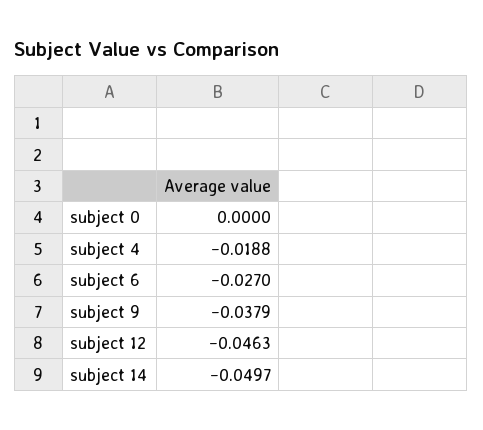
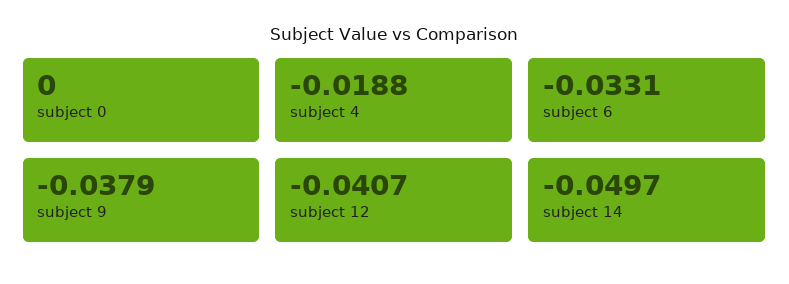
  {
    "subject 0": 0,
    "subject 4": -0.0188,
-   "subject 6": -0.027,
+   "subject 6": -0.0331,
    "subject 9": -0.0379,
-   "subject 12": -0.0463,
+   "subject 12": -0.0407,
    "subject 14": -0.0497
  }

